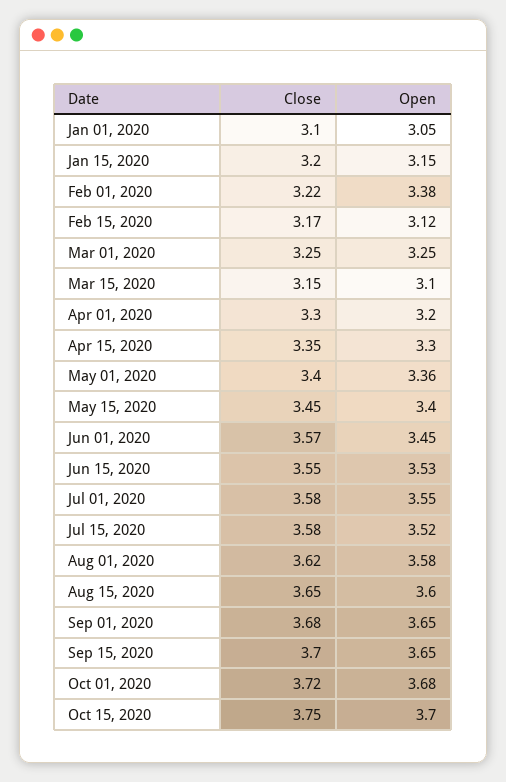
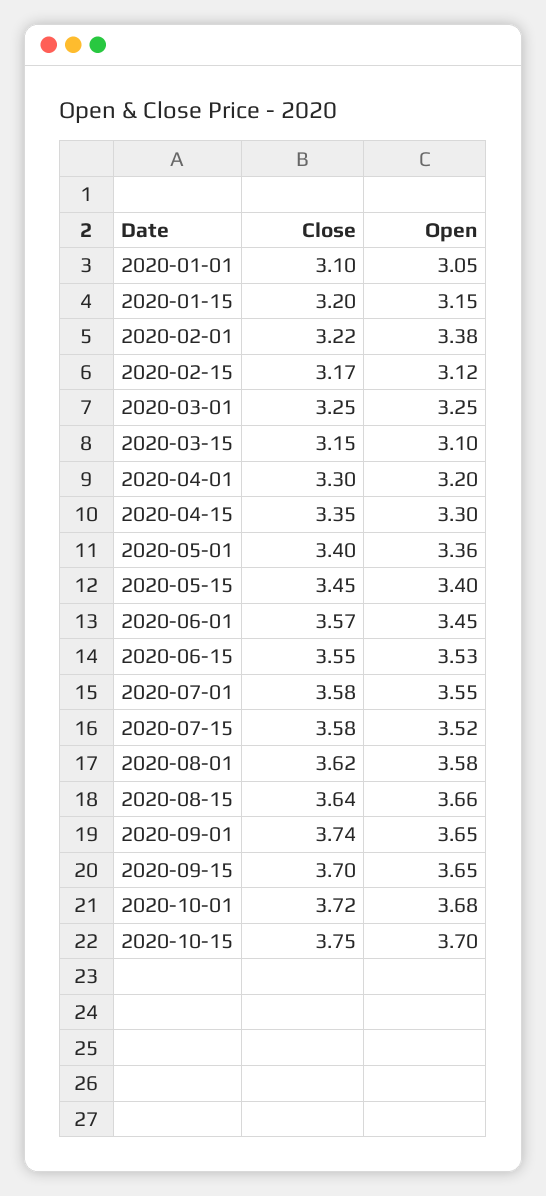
  {
    "Close": {
      "Jan 01, 2020": 3.1,
      "Jan 15, 2020": 3.2,
      "Feb 01, 2020": 3.22,
      "Feb 15, 2020": 3.17,
      "Mar 01, 2020": 3.25,
      "Mar 15, 2020": 3.15,
      "Apr 01, 2020": 3.3,
      "Apr 15, 2020": 3.35,
      "May 01, 2020": 3.4,
      "May 15, 2020": 3.45,
      "Jun 01, 2020": 3.57,
      "Jun 15, 2020": 3.55,
      "Jul 01, 2020": 3.58,
      "Jul 15, 2020": 3.58,
      "Aug 01, 2020": 3.62,
-     "Aug 15, 2020": 3.65,
+     "Aug 15, 2020": 3.64,
-     "Sep 01, 2020": 3.68,
+     "Sep 01, 2020": 3.74,
      "Sep 15, 2020": 3.7,
      "Oct 01, 2020": 3.72,
      "Oct 15, 2020": 3.75
    },
    "Open": {
      "Jan 01, 2020": 3.05,
      "Jan 15, 2020": 3.15,
      "Feb 01, 2020": 3.38,
      "Feb 15, 2020": 3.12,
      "Mar 01, 2020": 3.25,
      "Mar 15, 2020": 3.1,
      "Apr 01, 2020": 3.2,
      "Apr 15, 2020": 3.3,
      "May 01, 2020": 3.36,
      "May 15, 2020": 3.4,
      "Jun 01, 2020": 3.45,
      "Jun 15, 2020": 3.53,
      "Jul 01, 2020": 3.55,
      "Jul 15, 2020": 3.52,
      "Aug 01, 2020": 3.58,
-     "Aug 15, 2020": 3.6,
+     "Aug 15, 2020": 3.66,
      "Sep 01, 2020": 3.65,
      "Sep 15, 2020": 3.65,
      "Oct 01, 2020": 3.68,
      "Oct 15, 2020": 3.7
    }
  }

